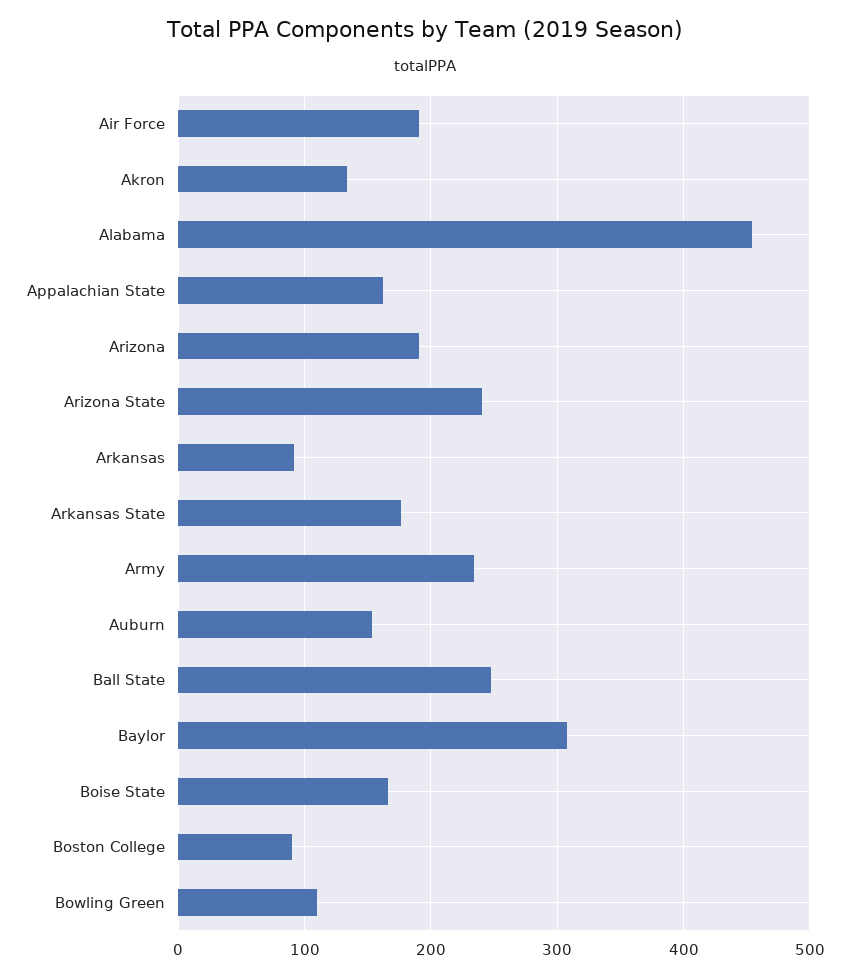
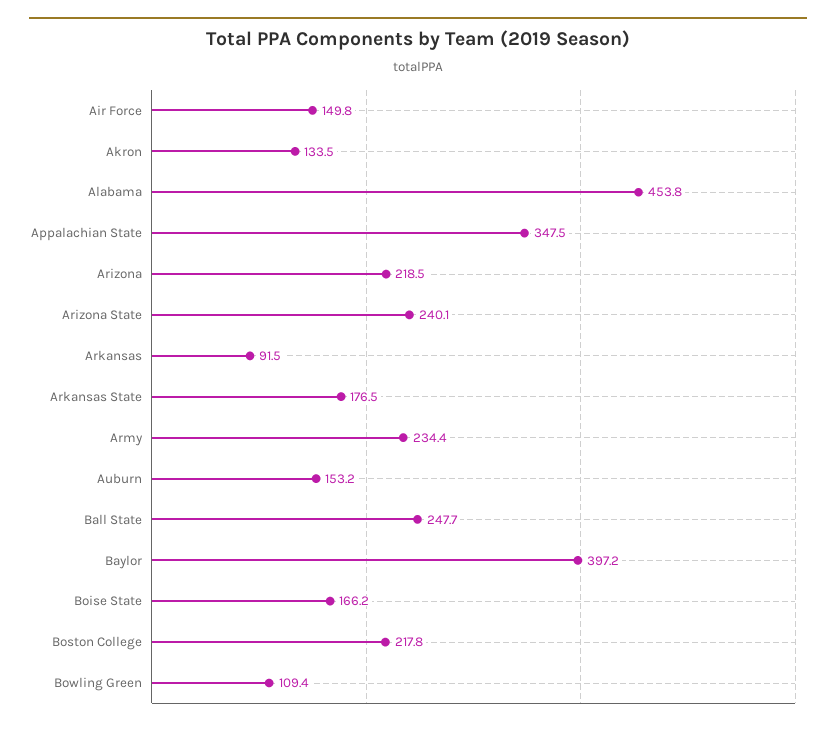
  {
-   "Air Force": 190,
+   "Air Force": 149.8,
    "Akron": 133.5,
    "Alabama": 453.8,
-   "Appalachian State": 160,
+   "Appalachian State": 347.5,
-   "Arizona": 190,
+   "Arizona": 218.5,
    "Arizona State": 240.1,
    "Arkansas": 91.5,
    "Arkansas State": 176.5,
    "Army": 234.4,
    "Auburn": 153.2,
    "Ball State": 247.7,
-   "Baylor": 310,
+   "Baylor": 397.2,
    "Boise State": 166.2,
-   "Boston College": 90,
+   "Boston College": 217.8,
    "Bowling Green": 109.4
  }

